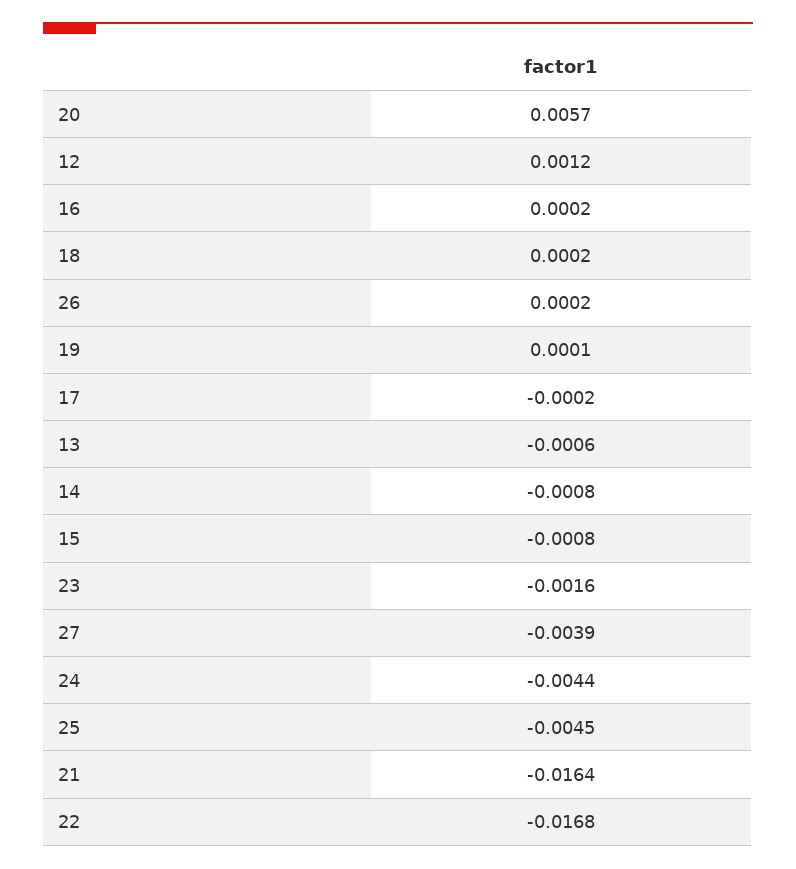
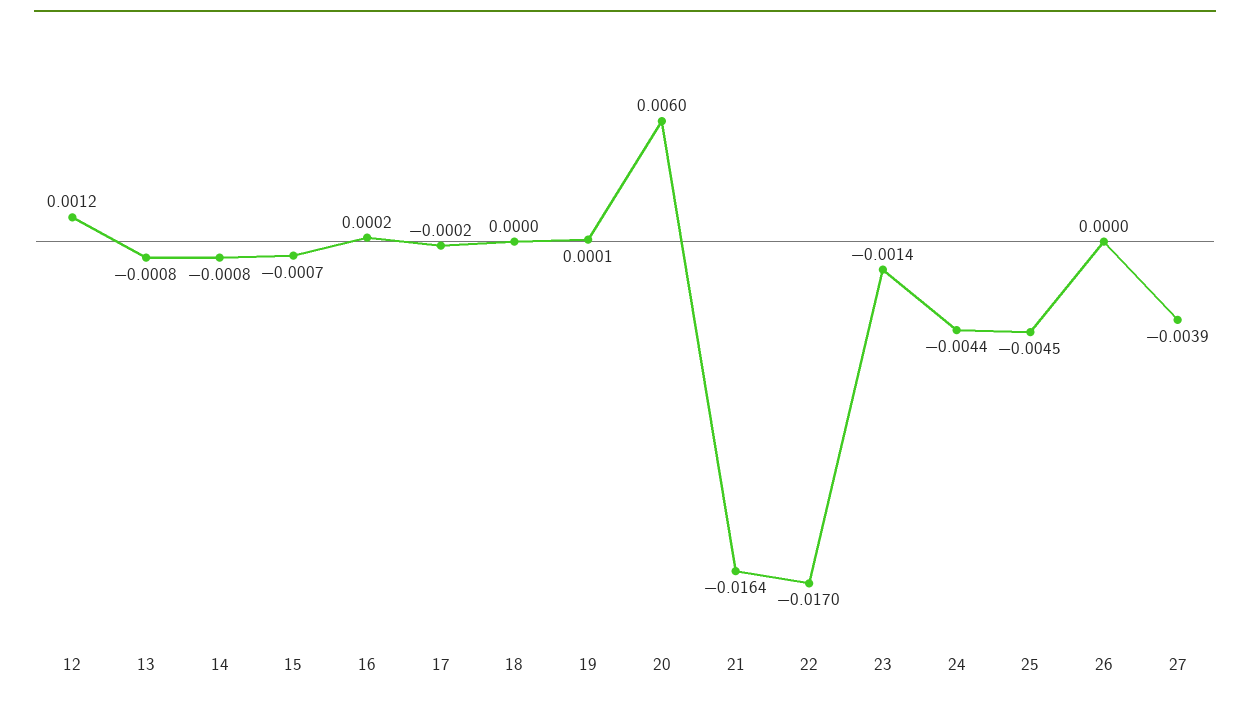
  {
-   "20": 0.0057,
+   "20": 0.006,
    "12": 0.0012,
    "16": 0.0002,
-   "18": 0.0002,
+   "18": 0,
-   "26": 0.0002,
+   "26": 0,
    "19": 0.0001,
    "17": -0.0002,
-   "13": -0.0006,
+   "13": -0.0008,
    "14": -0.0008,
-   "15": -0.0008,
+   "15": -0.0007,
-   "23": -0.0016,
+   "23": -0.0014,
    "27": -0.0039,
    "24": -0.0044,
    "25": -0.0045,
    "21": -0.0164,
-   "22": -0.0168
+   "22": -0.017
  }

